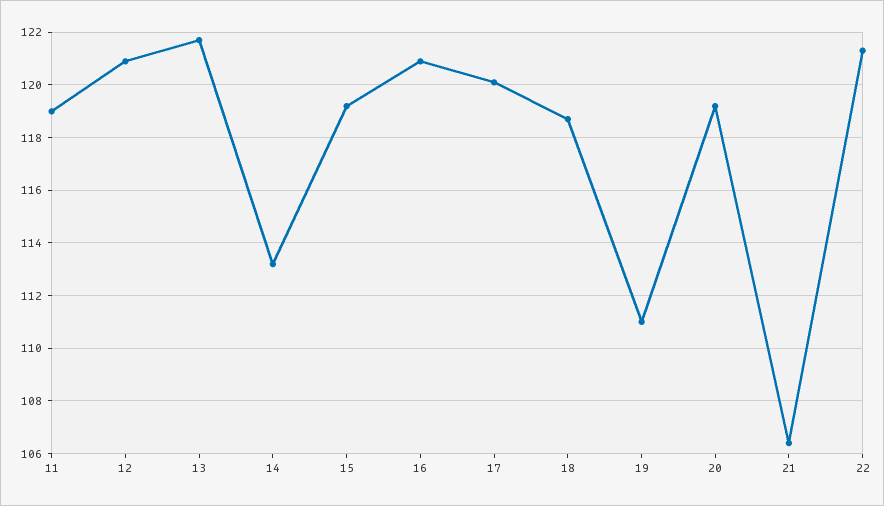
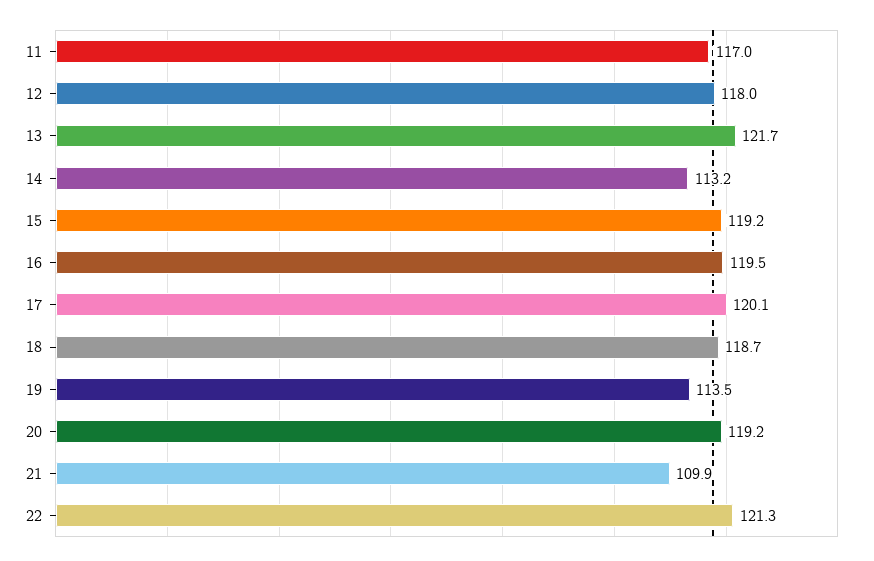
  {
-   "11": 119,
+   "11": 117,
-   "12": 121,
+   "12": 118,
    "13": 121.7,
    "14": 113.2,
    "15": 119.2,
-   "16": 121,
+   "16": 119.5,
    "17": 120.1,
    "18": 118.7,
-   "19": 111,
+   "19": 113.5,
    "20": 119.2,
-   "21": 106.5,
+   "21": 109.9,
    "22": 121.3
  }

